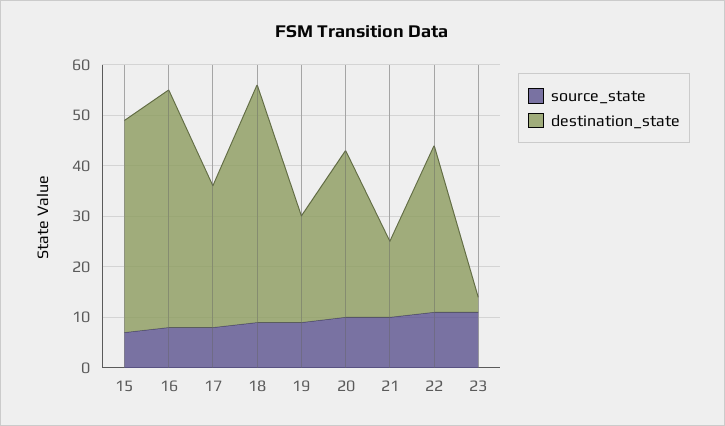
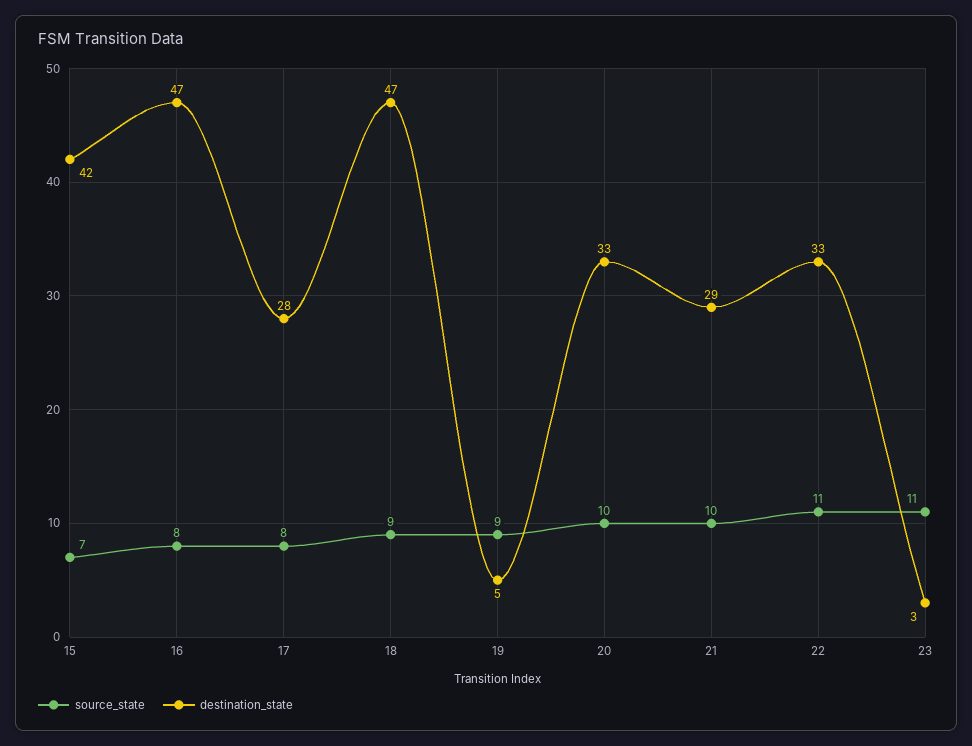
  {
    "source_state": {
      "15": 7,
      "16": 8,
      "17": 8,
      "18": 9,
      "19": 9,
      "20": 10,
      "21": 10,
      "22": 11,
      "23": 11
    },
    "destination_state": {
      "15": 42,
      "16": 47,
      "17": 28,
      "18": 47,
-     "19": 20,
+     "19": 5,
      "20": 33,
-     "21": 15,
+     "21": 29,
      "22": 33,
      "23": 3
    }
  }

